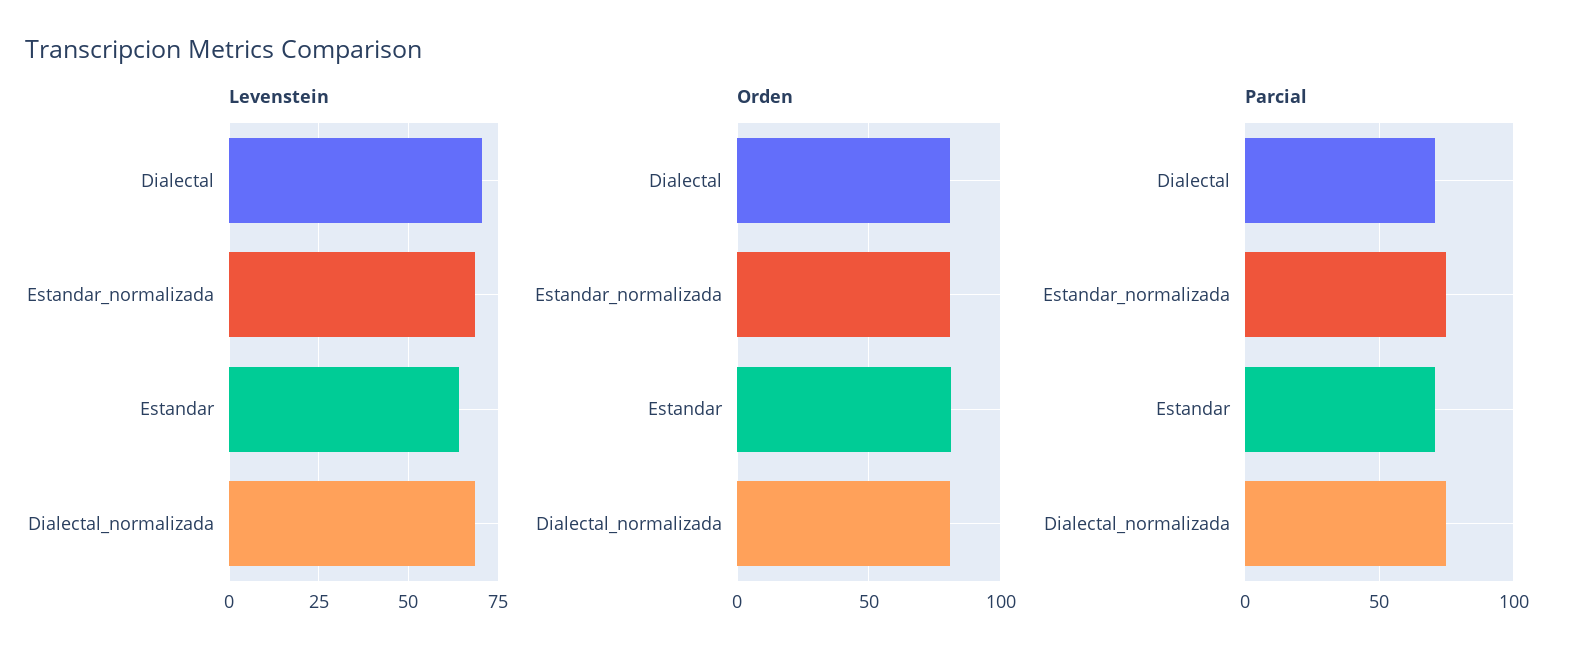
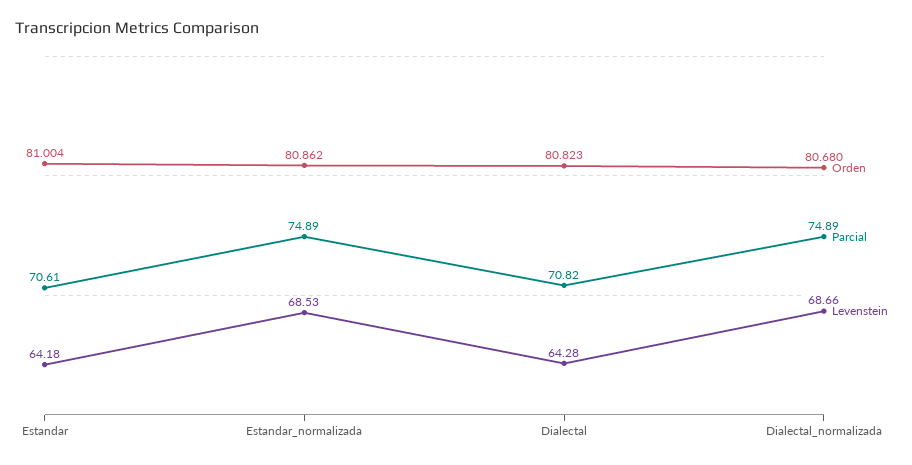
  {
    "Levenstein": {
-     "Dialectal": 70,
+     "Dialectal": 64.28,
      "Estandar_normalizada": 68.53,
      "Estandar": 64.18,
      "Dialectal_normalizada": 68.66
    },
    "Orden": {
      "Dialectal": 80.823,
      "Estandar_normalizada": 80.862,
      "Estandar": 81.004,
      "Dialectal_normalizada": 80.68
    },
    "Parcial": {
      "Dialectal": 70.82,
      "Estandar_normalizada": 74.89,
      "Estandar": 70.61,
      "Dialectal_normalizada": 74.89
    }
  }

